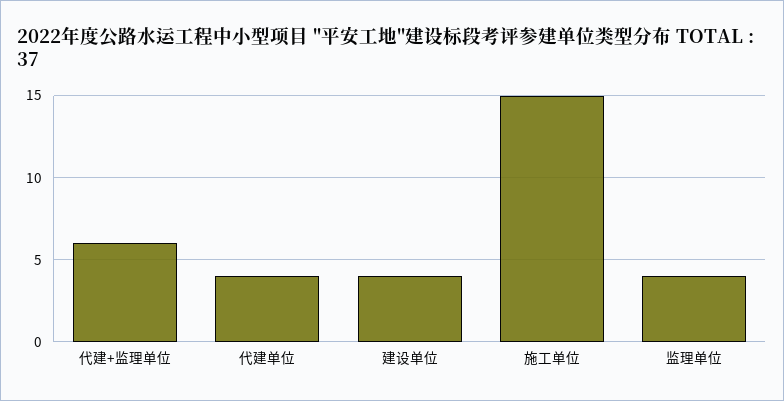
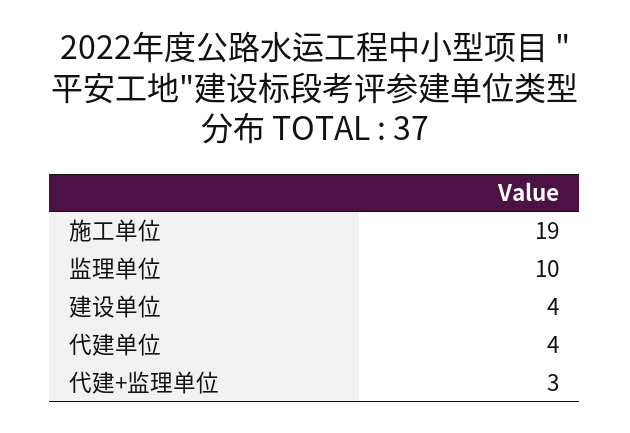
  {
-   "代建+监理单位": 6,
+   "代建+监理单位": 3,
    "代建单位": 4,
    "建设单位": 4,
-   "施工单位": 15,
+   "施工单位": 19,
-   "监理单位": 4
+   "监理单位": 10
  }

